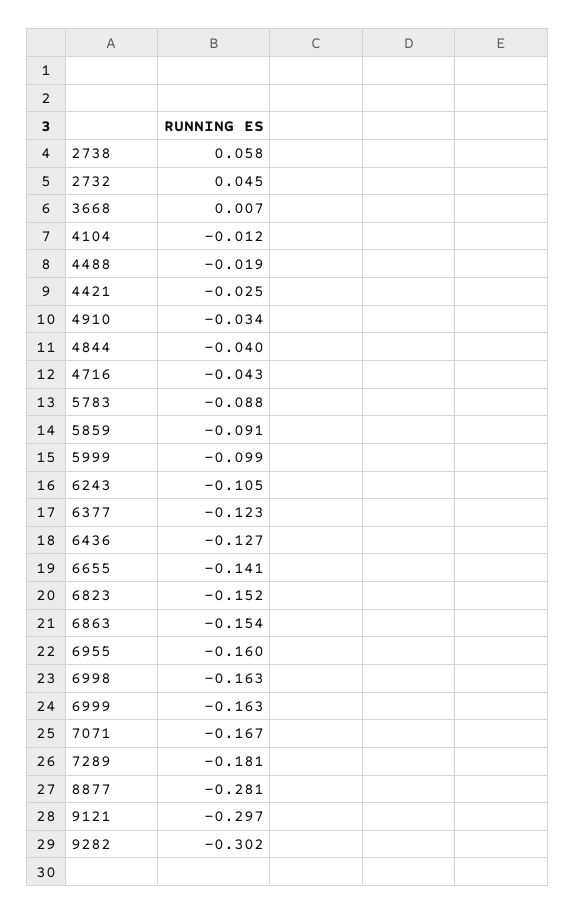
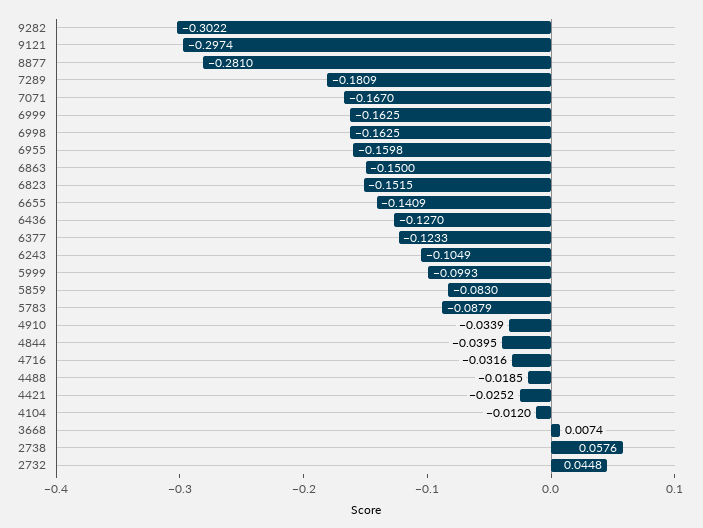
  {
    "2738": 0.0576,
    "2732": 0.0448,
    "3668": 0.0074,
    "4104": -0.012,
    "4488": -0.0185,
    "4421": -0.0252,
    "4910": -0.0339,
    "4844": -0.0395,
-   "4716": -0.043,
+   "4716": -0.0316,
    "5783": -0.0879,
-   "5859": -0.091,
+   "5859": -0.083,
    "5999": -0.0993,
    "6243": -0.1049,
    "6377": -0.1233,
    "6436": -0.127,
    "6655": -0.1409,
    "6823": -0.1515,
-   "6863": -0.154,
+   "6863": -0.15,
    "6955": -0.1598,
    "6998": -0.1625,
    "6999": -0.1625,
    "7071": -0.167,
    "7289": -0.1809,
    "8877": -0.281,
    "9121": -0.2974,
    "9282": -0.3022
  }

